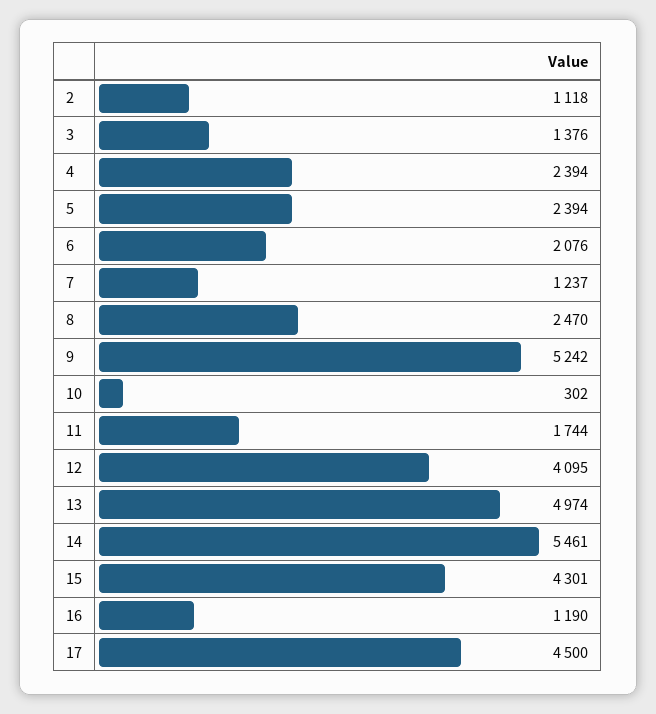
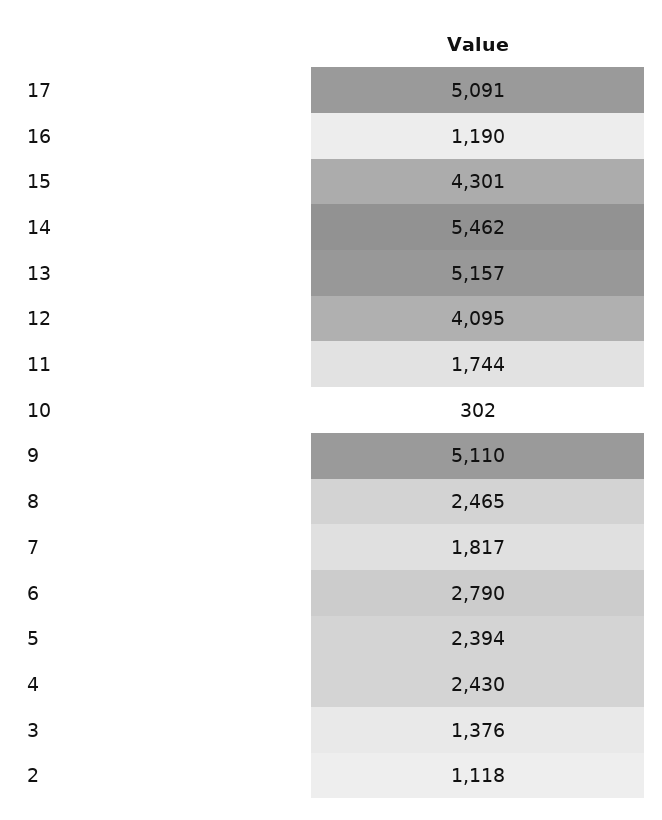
  {
    "2": 1118,
    "3": 1376,
-   "4": 2394,
+   "4": 2430,
    "5": 2394,
-   "6": 2076,
+   "6": 2790,
-   "7": 1237,
+   "7": 1817,
-   "8": 2470,
+   "8": 2465,
-   "9": 5242,
+   "9": 5110,
    "10": 302,
    "11": 1744,
    "12": 4095,
-   "13": 4974,
+   "13": 5157,
-   "14": 5461,
+   "14": 5462,
    "15": 4301,
    "16": 1190,
-   "17": 4500
+   "17": 5091
  }

